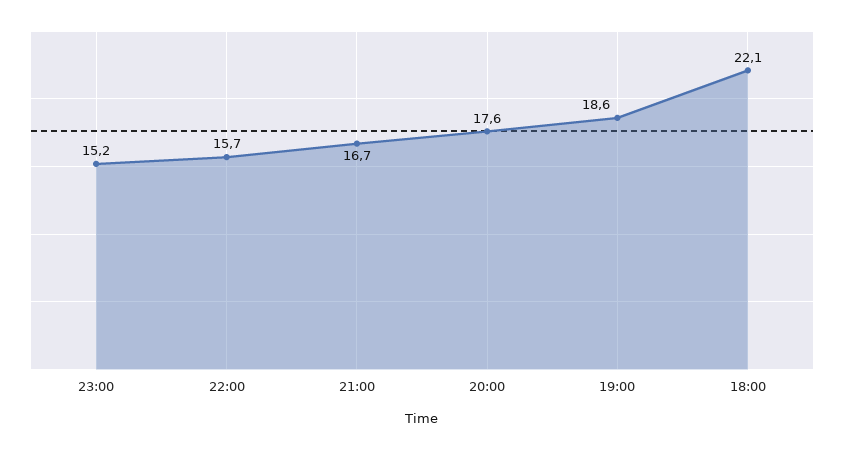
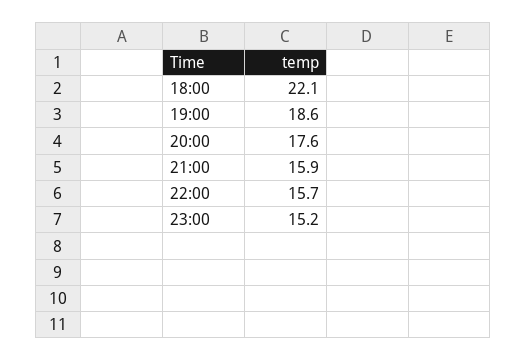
  {
    "23:00": 15.2,
    "22:00": 15.7,
-   "21:00": 16.7,
+   "21:00": 15.9,
    "20:00": 17.6,
    "19:00": 18.6,
    "18:00": 22.1
  }

